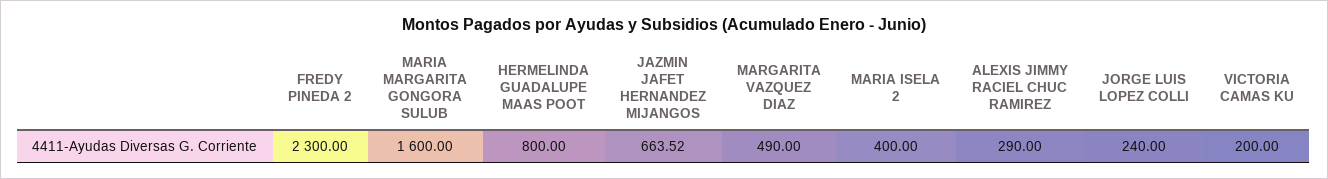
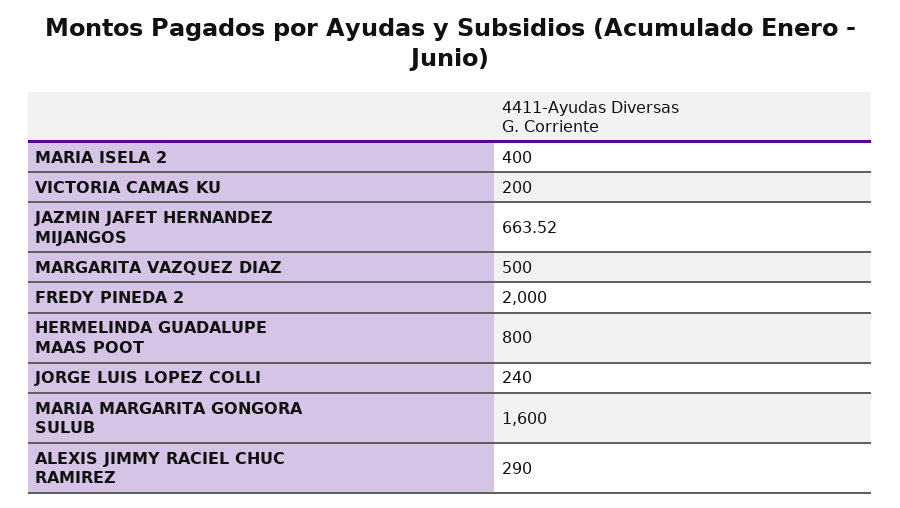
  {
-   "FREDY PINEDA 2": 2300,
+   "FREDY PINEDA 2": 2000,
    "MARIA MARGARITA GONGORA SULUB": 1600,
    "HERMELINDA GUADALUPE MAAS POOT": 800,
    "JAZMIN JAFET HERNANDEZ MIJANGOS": 663.52,
-   "MARGARITA VAZQUEZ DIAZ": 490,
+   "MARGARITA VAZQUEZ DIAZ": 500,
    "MARIA ISELA 2": 400,
    "ALEXIS JIMMY RACIEL CHUC RAMIREZ": 290,
    "JORGE LUIS LOPEZ COLLI": 240,
    "VICTORIA CAMAS KU": 200
  }

